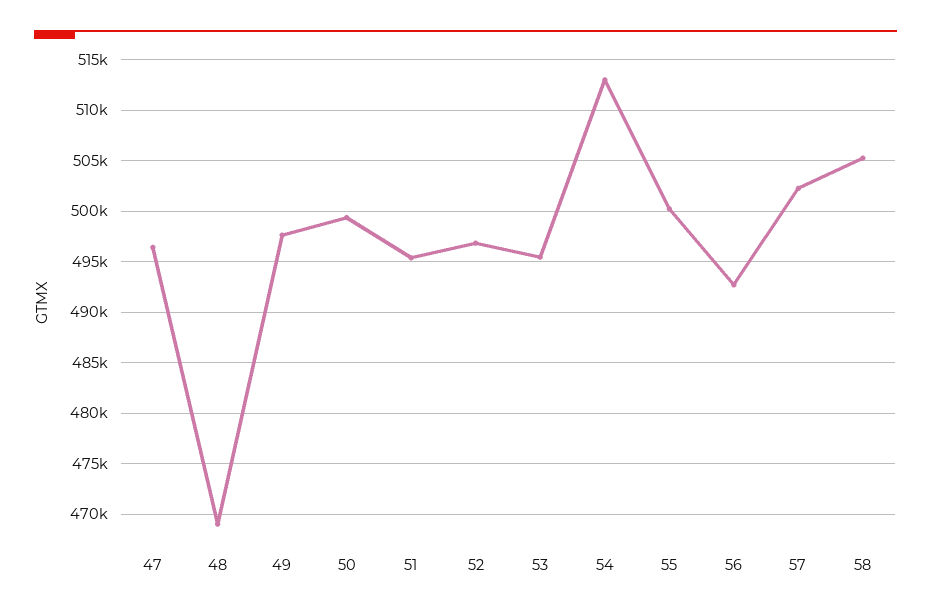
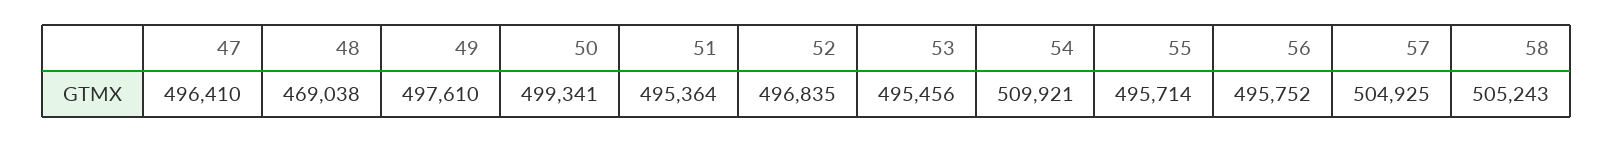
  {
    "47": 496410,
    "48": 469038,
    "49": 497610,
    "50": 499341,
    "51": 495364,
    "52": 496835,
    "53": 495456,
-   "54": 513000,
+   "54": 509921,
-   "55": 500000,
+   "55": 495714,
-   "56": 493000,
+   "56": 495752,
-   "57": 502000,
+   "57": 504925,
    "58": 505243
  }

